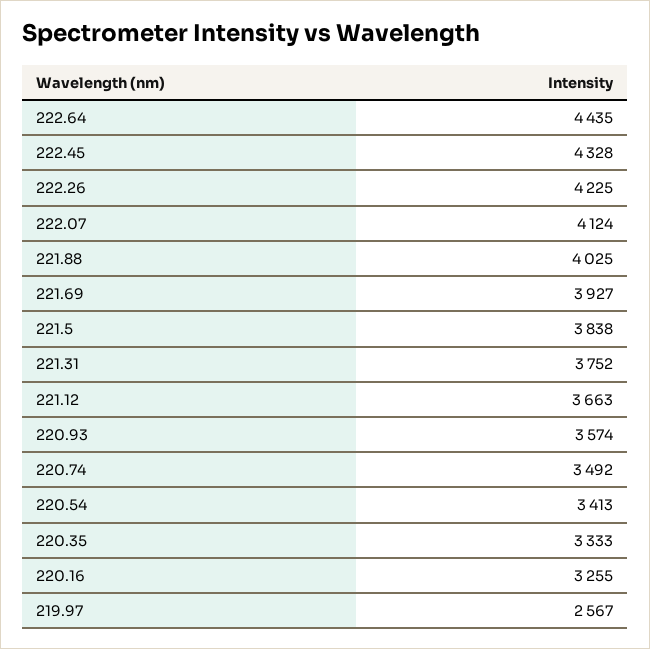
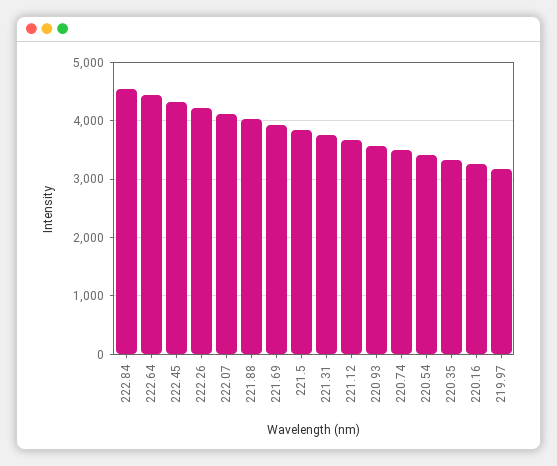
  {
    "222.64": 4435,
    "222.45": 4328,
    "222.26": 4225,
    "222.07": 4124,
    "221.88": 4025,
    "221.69": 3927,
    "221.5": 3838,
    "221.31": 3752,
    "221.12": 3663,
    "220.93": 3574,
    "220.74": 3492,
    "220.54": 3413,
    "220.35": 3333,
    "220.16": 3255,
-   "219.97": 2567
+   "219.97": 3200,
+   "222.84": 4600
  }

